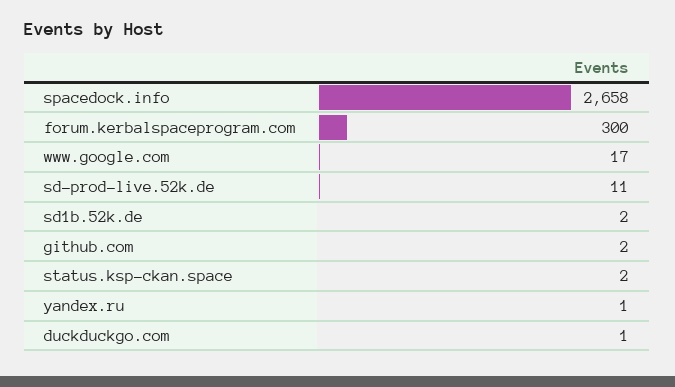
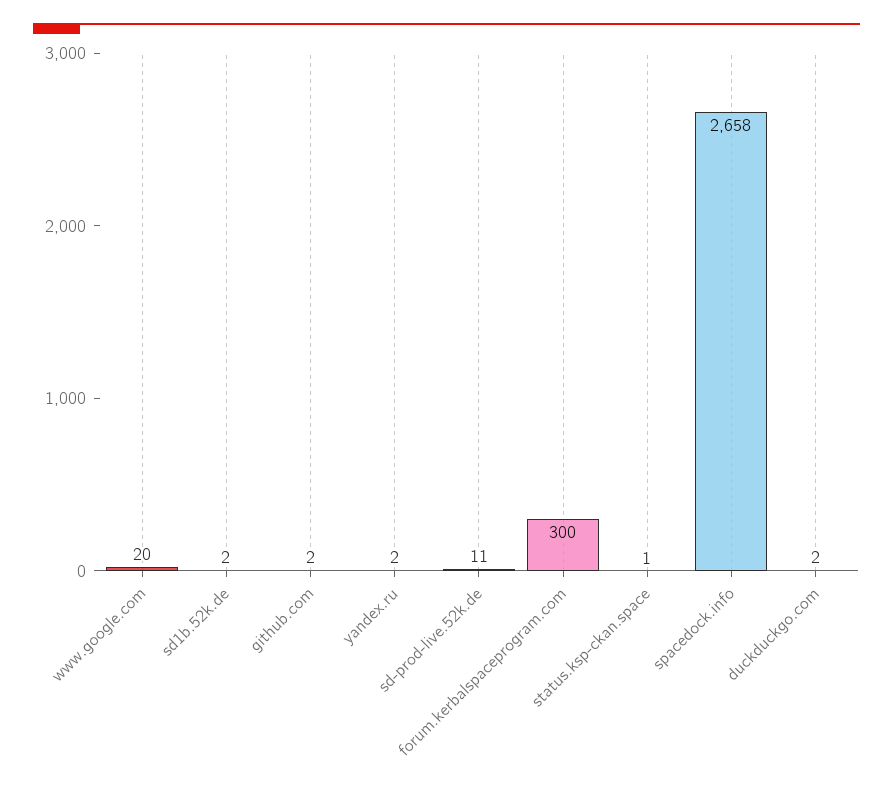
  {
    "spacedock.info": 2658,
    "forum.kerbalspaceprogram.com": 300,
-   "www.google.com": 17,
+   "www.google.com": 20,
    "sd-prod-live.52k.de": 11,
    "sd1b.52k.de": 2,
    "github.com": 2,
-   "status.ksp-ckan.space": 2,
+   "status.ksp-ckan.space": 1,
-   "yandex.ru": 1,
+   "yandex.ru": 2,
-   "duckduckgo.com": 1
+   "duckduckgo.com": 2
  }

